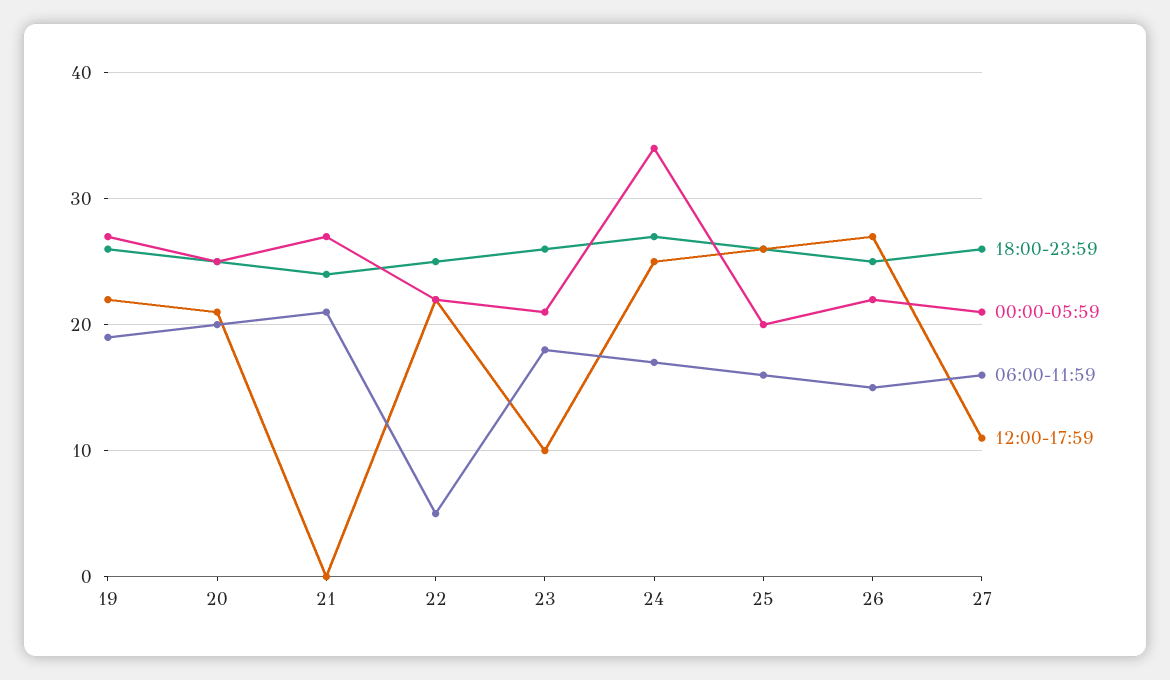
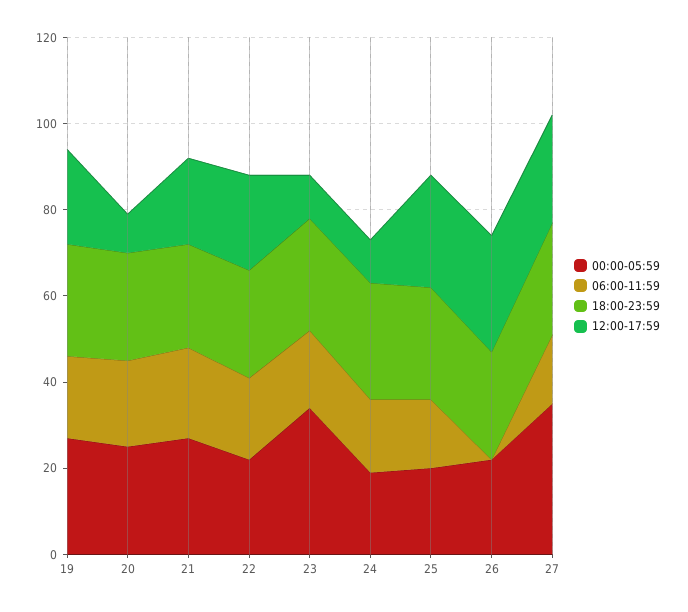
  {
    "18:00-23:59": {
      "19": 26,
      "20": 25,
      "21": 24,
      "22": 25,
      "23": 26,
      "24": 27,
      "25": 26,
      "26": 25,
      "27": 26
    },
    "00:00-05:59": {
      "19": 27,
      "20": 25,
      "21": 27,
      "22": 22,
-     "23": 21,
+     "23": 35,
-     "24": 34,
+     "24": 20,
      "25": 20,
      "26": 22,
-     "27": 21
+     "27": 35
    },
    "06:00-11:59": {
      "19": 19,
      "20": 20,
      "21": 21,
-     "22": 5,
+     "22": 20,
      "23": 18,
      "24": 17,
      "25": 16,
-     "26": 15,
+     "26": 0,
      "27": 16
    },
    "12:00-17:59": {
      "19": 22,
-     "20": 21,
+     "20": 10,
-     "21": 0,
+     "21": 20,
      "22": 22,
      "23": 10,
-     "24": 25,
+     "24": 10,
      "25": 26,
      "26": 27,
-     "27": 11
+     "27": 25
    }
  }

